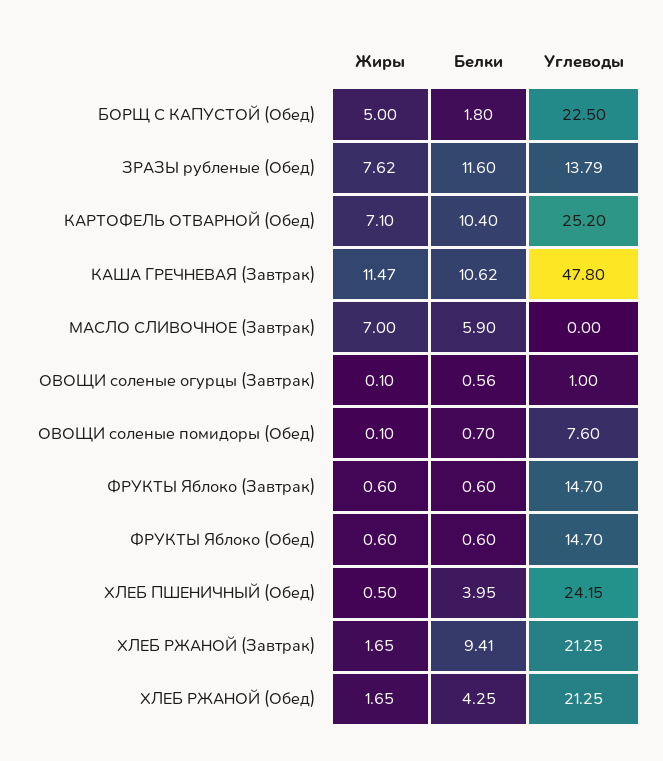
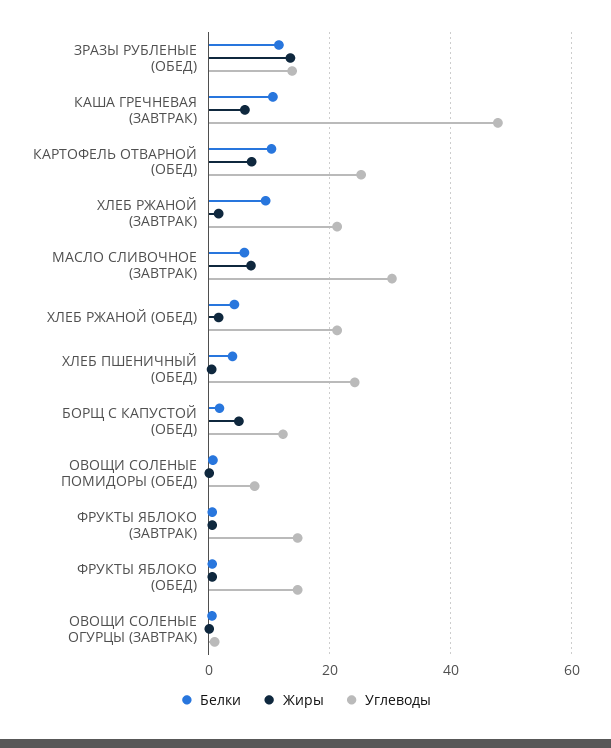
  {
    "Жиры": {
      "БОРЩ С КАПУСТОЙ (Обед)": 5,
-     "ЗРАЗЫ рубленые (Обед)": 7.62,
+     "ЗРАЗЫ рубленые (Обед)": 14,
      "КАРТОФЕЛЬ ОТВАРНОЙ (Обед)": 7.1,
-     "КАША ГРЕЧНЕВАЯ (Завтрак)": 11.47,
+     "КАША ГРЕЧНЕВАЯ (Завтрак)": 6,
      "МАСЛО СЛИВОЧНОЕ (Завтрак)": 7,
      "ОВОЩИ соленые огурцы (Завтрак)": 0.1,
      "ОВОЩИ соленые помидоры (Обед)": 0.1,
      "ФРУКТЫ Яблоко (Завтрак)": 0.6,
      "ФРУКТЫ Яблоко (Обед)": 0.6,
      "ХЛЕБ ПШЕНИЧНЫЙ (Обед)": 0.5,
      "ХЛЕБ РЖАНОЙ (Завтрак)": 1.65,
      "ХЛЕБ РЖАНОЙ (Обед)": 1.65
    },
    "Белки": {
      "БОРЩ С КАПУСТОЙ (Обед)": 1.8,
      "ЗРАЗЫ рубленые (Обед)": 11.6,
      "КАРТОФЕЛЬ ОТВАРНОЙ (Обед)": 10.4,
      "КАША ГРЕЧНЕВАЯ (Завтрак)": 10.62,
      "МАСЛО СЛИВОЧНОЕ (Завтрак)": 5.9,
      "ОВОЩИ соленые огурцы (Завтрак)": 0.56,
      "ОВОЩИ соленые помидоры (Обед)": 0.7,
      "ФРУКТЫ Яблоко (Завтрак)": 0.6,
      "ФРУКТЫ Яблоко (Обед)": 0.6,
      "ХЛЕБ ПШЕНИЧНЫЙ (Обед)": 3.95,
      "ХЛЕБ РЖАНОЙ (Завтрак)": 9.41,
      "ХЛЕБ РЖАНОЙ (Обед)": 4.25
    },
    "Углеводы": {
-     "БОРЩ С КАПУСТОЙ (Обед)": 22.5,
+     "БОРЩ С КАПУСТОЙ (Обед)": 12,
      "ЗРАЗЫ рубленые (Обед)": 13.79,
      "КАРТОФЕЛЬ ОТВАРНОЙ (Обед)": 25.2,
      "КАША ГРЕЧНЕВАЯ (Завтрак)": 47.8,
-     "МАСЛО СЛИВОЧНОЕ (Завтрак)": 0,
+     "МАСЛО СЛИВОЧНОЕ (Завтрак)": 30,
      "ОВОЩИ соленые огурцы (Завтрак)": 1,
      "ОВОЩИ соленые помидоры (Обед)": 7.6,
      "ФРУКТЫ Яблоко (Завтрак)": 14.7,
      "ФРУКТЫ Яблоко (Обед)": 14.7,
      "ХЛЕБ ПШЕНИЧНЫЙ (Обед)": 24.15,
      "ХЛЕБ РЖАНОЙ (Завтрак)": 21.25,
      "ХЛЕБ РЖАНОЙ (Обед)": 21.25
    }
  }

